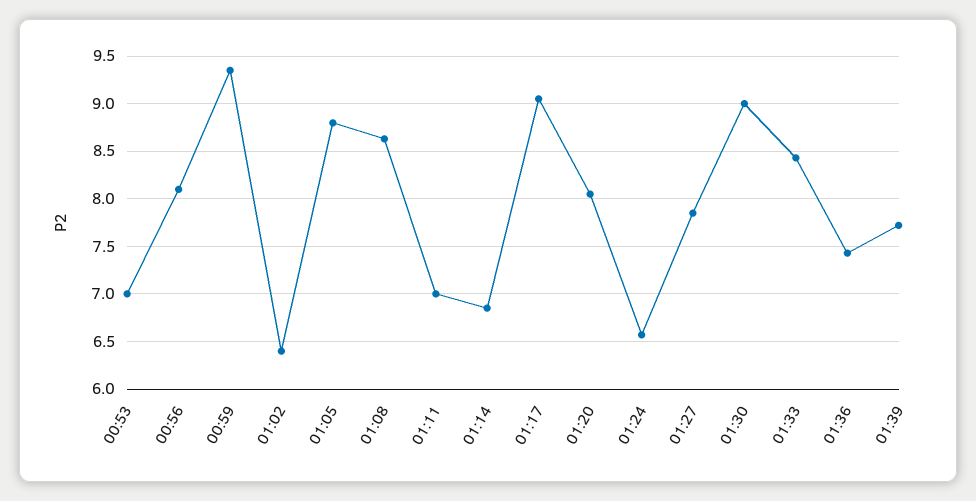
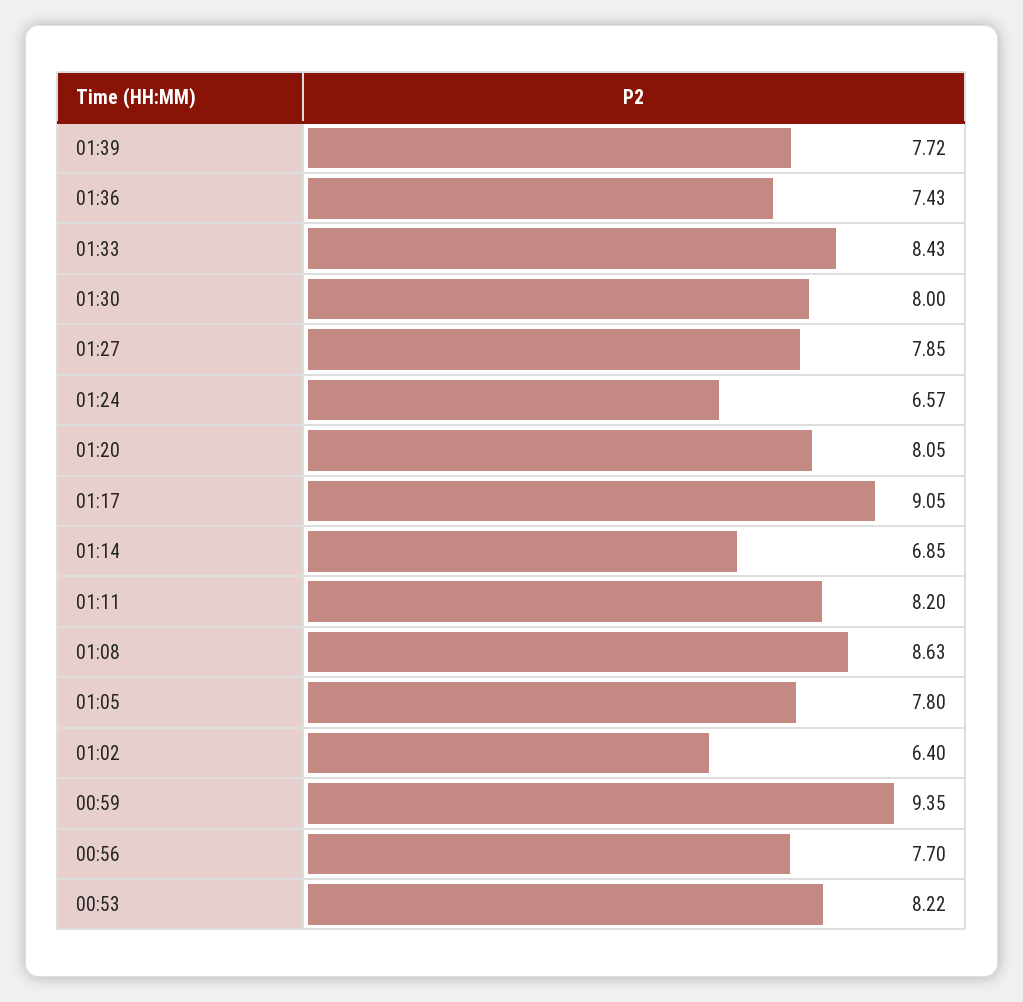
  {
-   "00:53": 7,
+   "00:53": 8.22,
-   "00:56": 8.1,
+   "00:56": 7.7,
    "00:59": 9.35,
    "01:02": 6.4,
-   "01:05": 8.8,
+   "01:05": 7.8,
    "01:08": 8.63,
-   "01:11": 7,
+   "01:11": 8.2,
    "01:14": 6.85,
    "01:17": 9.05,
    "01:20": 8.05,
    "01:24": 6.57,
    "01:27": 7.85,
-   "01:30": 9,
+   "01:30": 8,
    "01:33": 8.43,
    "01:36": 7.43,
    "01:39": 7.72
  }

